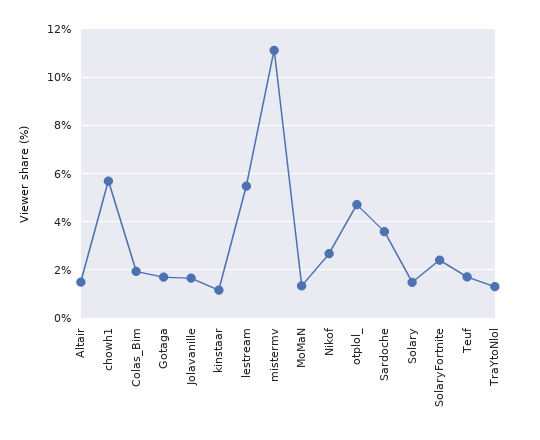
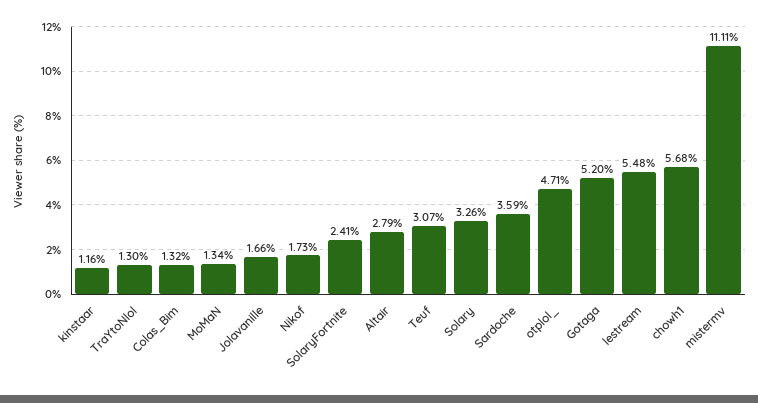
  {
-   "Altair": 1.5,
+   "Altair": 2.79,
    "chowh1": 5.68,
-   "Colas_Bim": 2,
+   "Colas_Bim": 1.32,
-   "Gotaga": 1.75,
+   "Gotaga": 5.2,
    "Jolavanille": 1.66,
    "kinstaar": 1.16,
    "lestream": 5.48,
    "mistermv": 11.11,
    "MoMaN": 1.34,
-   "Nikof": 2.75,
+   "Nikof": 1.73,
    "otplol_": 4.71,
    "Sardoche": 3.59,
-   "Solary": 1.5,
+   "Solary": 3.26,
    "SolaryFortnite": 2.41,
-   "Teuf": 1.75,
+   "Teuf": 3.07,
    "TraYtoNlol": 1.3
  }

